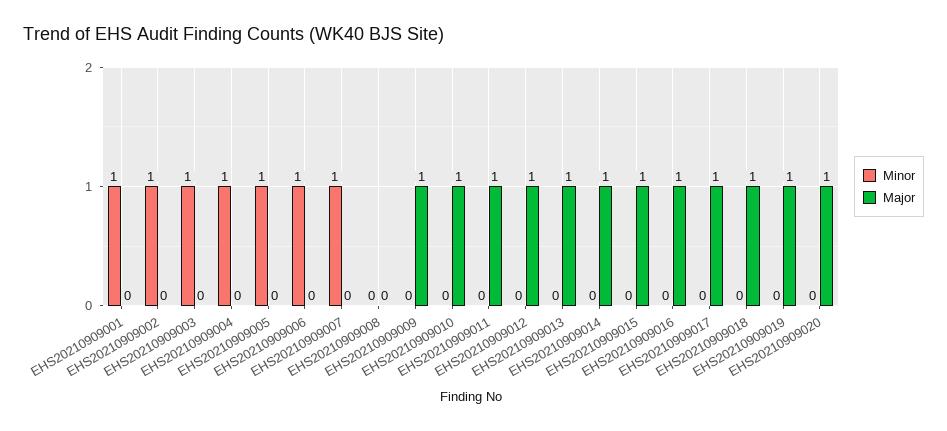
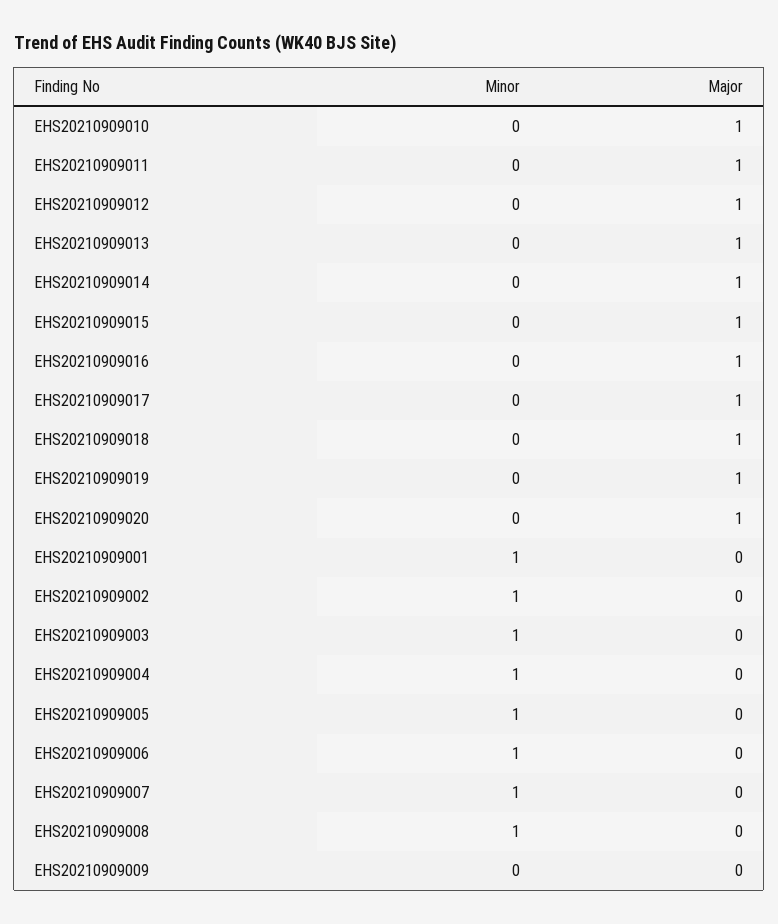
  {
    "Minor": {
      "EHS20210909001": 1,
      "EHS20210909002": 1,
      "EHS20210909003": 1,
      "EHS20210909004": 1,
      "EHS20210909005": 1,
      "EHS20210909006": 1,
      "EHS20210909007": 1,
-     "EHS20210909008": 0,
+     "EHS20210909008": 1,
      "EHS20210909009": 0,
      "EHS20210909010": 0,
      "EHS20210909011": 0,
      "EHS20210909012": 0,
      "EHS20210909013": 0,
      "EHS20210909014": 0,
      "EHS20210909015": 0,
      "EHS20210909016": 0,
      "EHS20210909017": 0,
      "EHS20210909018": 0,
      "EHS20210909019": 0,
      "EHS20210909020": 0
    },
    "Major": {
      "EHS20210909001": 0,
      "EHS20210909002": 0,
      "EHS20210909003": 0,
      "EHS20210909004": 0,
      "EHS20210909005": 0,
      "EHS20210909006": 0,
      "EHS20210909007": 0,
      "EHS20210909008": 0,
-     "EHS20210909009": 1,
+     "EHS20210909009": 0,
      "EHS20210909010": 1,
      "EHS20210909011": 1,
      "EHS20210909012": 1,
      "EHS20210909013": 1,
      "EHS20210909014": 1,
      "EHS20210909015": 1,
      "EHS20210909016": 1,
      "EHS20210909017": 1,
      "EHS20210909018": 1,
      "EHS20210909019": 1,
      "EHS20210909020": 1
    }
  }

